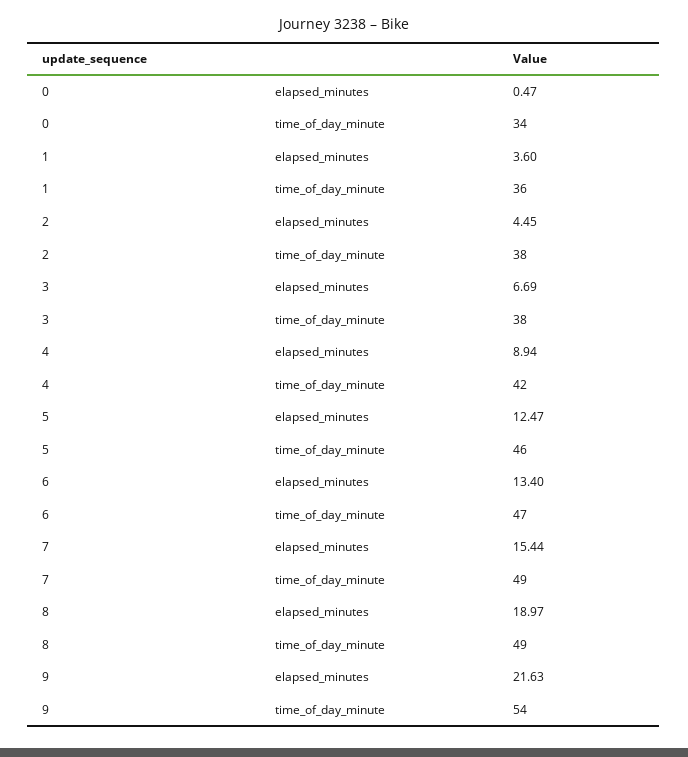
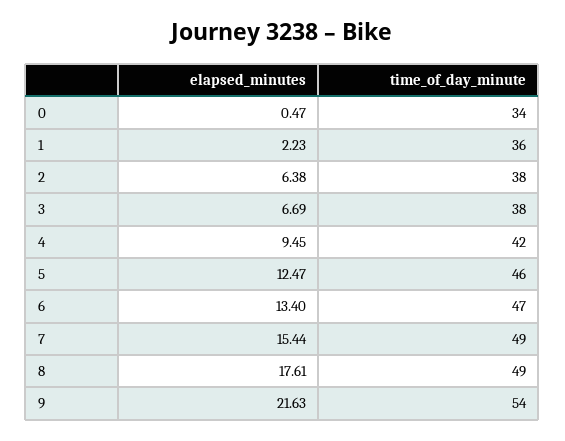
  {
    "0": {
      "elapsed_minutes": 0.47,
      "time_of_day_minute": 34
    },
    "1": {
-     "elapsed_minutes": 3.6,
+     "elapsed_minutes": 2.23,
      "time_of_day_minute": 36
    },
    "2": {
-     "elapsed_minutes": 4.45,
+     "elapsed_minutes": 6.38,
      "time_of_day_minute": 38
    },
    "3": {
      "elapsed_minutes": 6.69,
      "time_of_day_minute": 38
    },
    "4": {
-     "elapsed_minutes": 8.94,
+     "elapsed_minutes": 9.45,
      "time_of_day_minute": 42
    },
    "5": {
      "elapsed_minutes": 12.47,
      "time_of_day_minute": 46
    },
    "6": {
      "elapsed_minutes": 13.4,
      "time_of_day_minute": 47
    },
    "7": {
      "elapsed_minutes": 15.44,
      "time_of_day_minute": 49
    },
    "8": {
-     "elapsed_minutes": 18.97,
+     "elapsed_minutes": 17.61,
      "time_of_day_minute": 49
    },
    "9": {
      "elapsed_minutes": 21.63,
      "time_of_day_minute": 54
    }
  }

